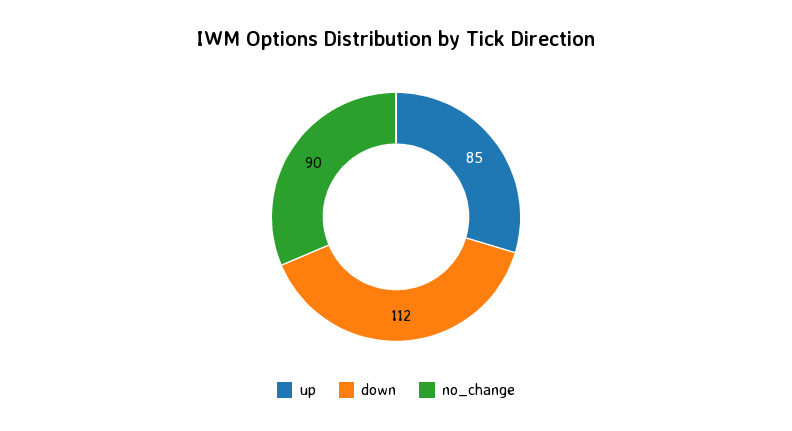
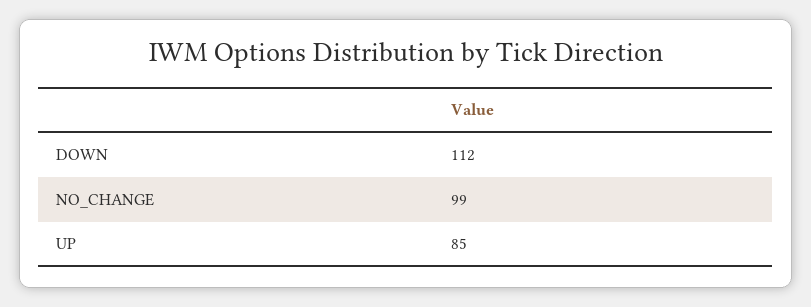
  {
    "up": 85,
    "down": 112,
-   "no_change": 90
+   "no_change": 99
  }

